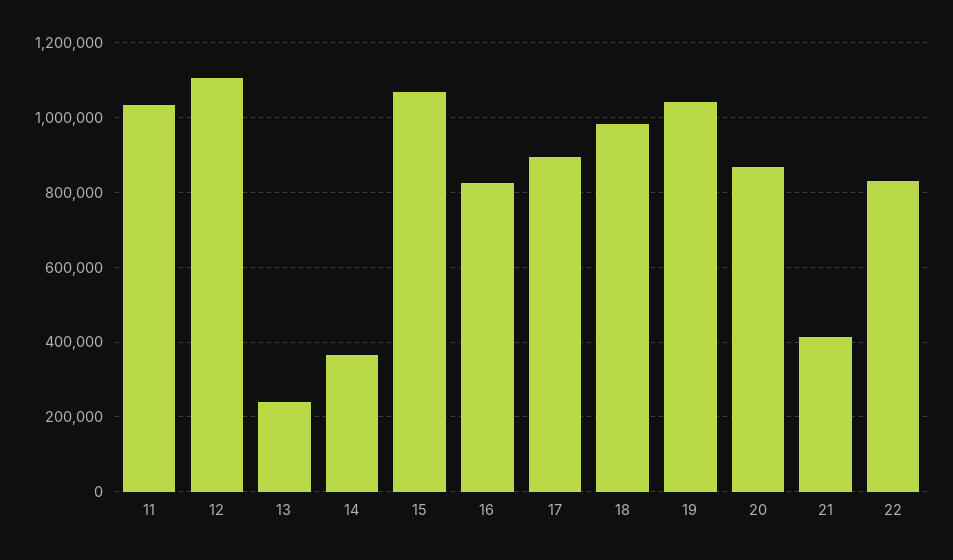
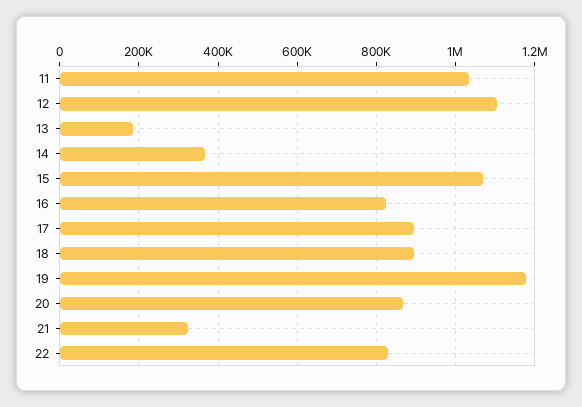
  {
    "11": 1040000,
    "12": 1100000,
-   "13": 240000,
+   "13": 180000,
    "14": 360000,
    "15": 1060000,
    "16": 820000,
    "17": 900000,
-   "18": 980000,
+   "18": 900000,
-   "19": 1040000,
+   "19": 1180000,
    "20": 860000,
-   "21": 420000,
+   "21": 320000,
    "22": 840000
  }

